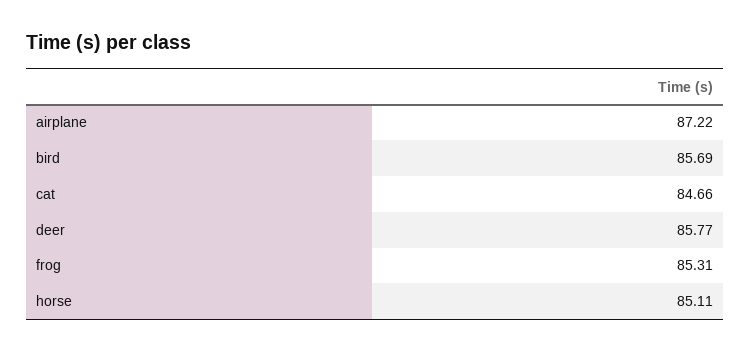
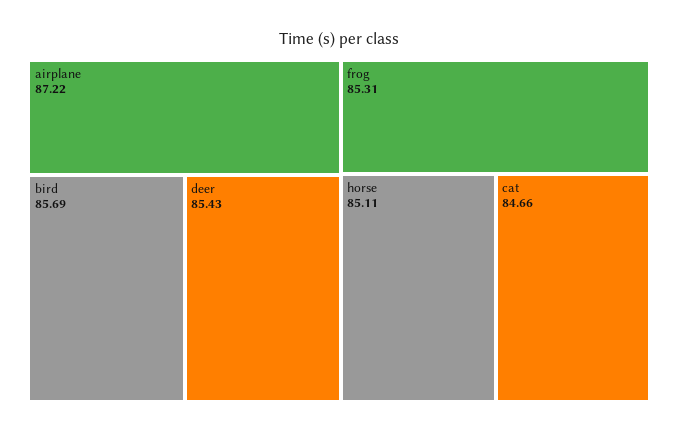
  {
    "airplane": 87.22,
    "bird": 85.69,
    "cat": 84.66,
-   "deer": 85.77,
+   "deer": 85.43,
    "frog": 85.31,
    "horse": 85.11
  }

